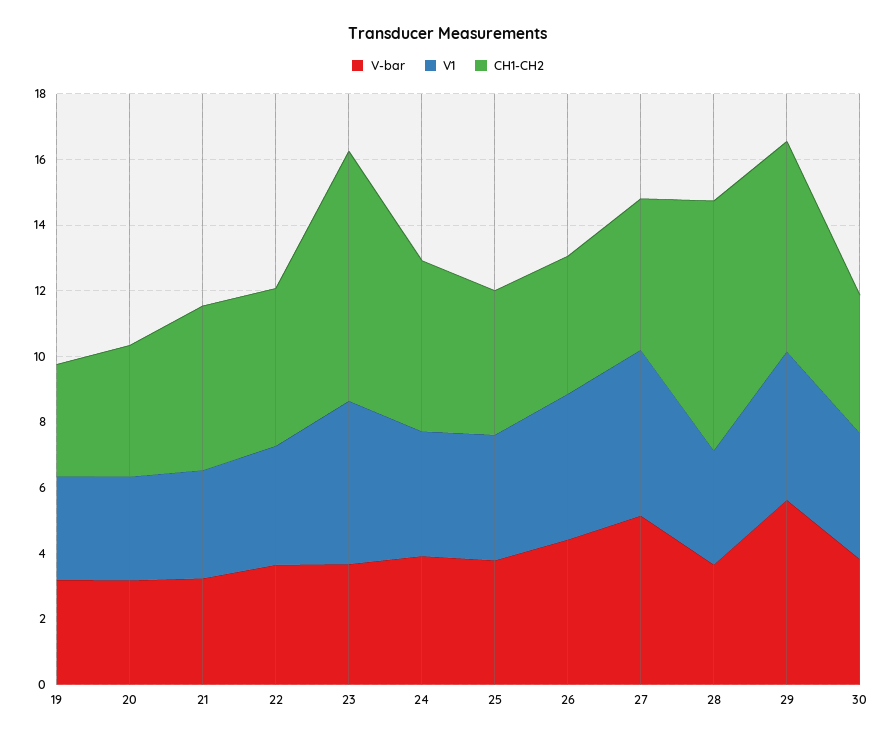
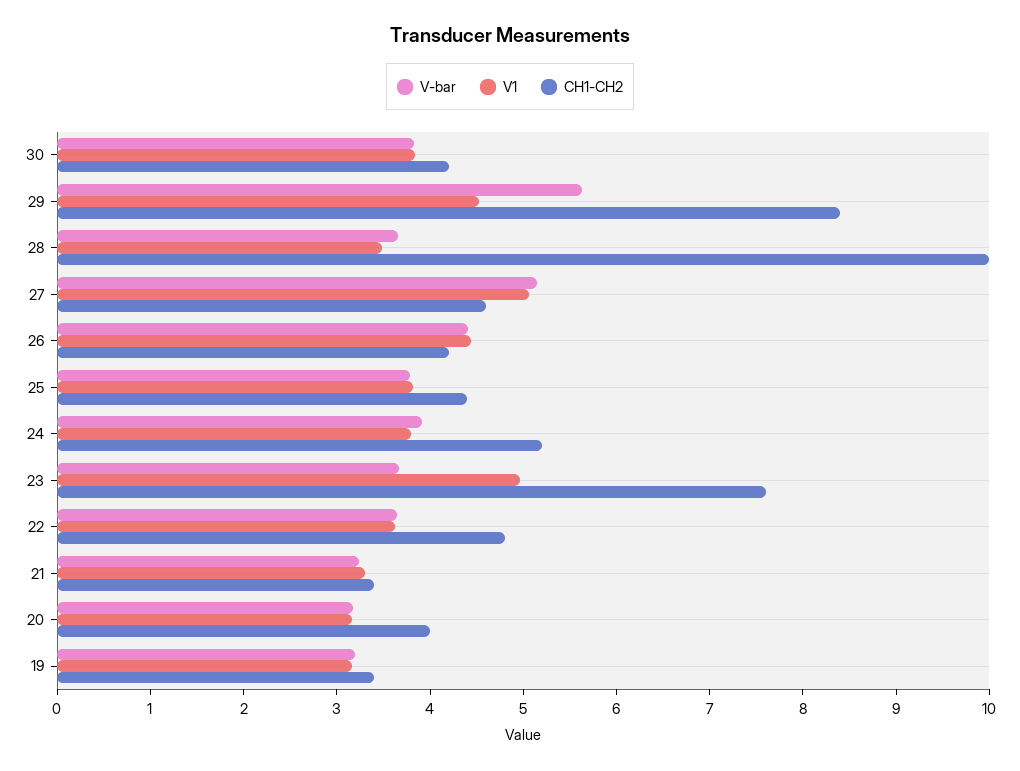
  {
    "V-bar": {
      "19": 3.2,
      "20": 3.2,
      "21": 3.2,
      "22": 3.6,
      "23": 3.6,
      "24": 4,
      "25": 3.8,
      "26": 4.4,
      "27": 5.2,
      "28": 3.6,
      "29": 5.6,
      "30": 3.8
    },
    "V1": {
      "19": 3.2,
      "20": 3.2,
      "21": 3.4,
      "22": 3.6,
      "23": 5,
      "24": 3.8,
      "25": 3.8,
      "26": 4.4,
      "27": 5,
      "28": 3.4,
      "29": 4.6,
      "30": 3.8
    },
    "CH1-CH2": {
      "19": 3.4,
      "20": 4,
-     "21": 5,
+     "21": 3.4,
      "22": 4.8,
      "23": 7.6,
      "24": 5.2,
      "25": 4.4,
      "26": 4.2,
      "27": 4.6,
-     "28": 7.5,
+     "28": 10,
-     "29": 6.5,
+     "29": 8.4,
      "30": 4.2
    }
  }

